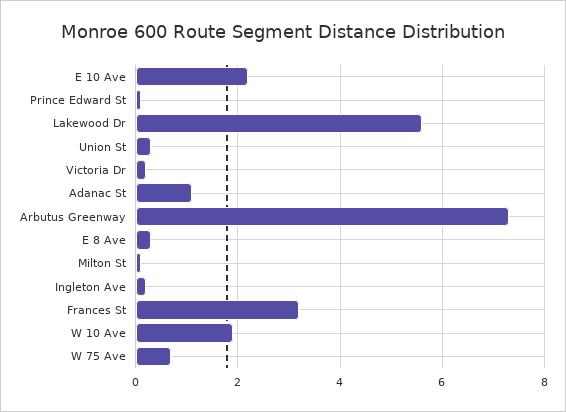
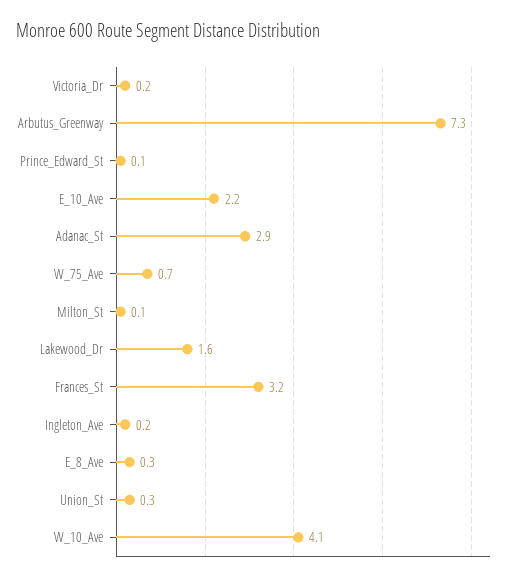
  {
    "E 10 Ave": 2.2,
    "Prince Edward St": 0.1,
-   "Lakewood Dr": 5.5,
+   "Lakewood Dr": 1.6,
    "Union St": 0.3,
    "Victoria Dr": 0.2,
-   "Adanac St": 1,
+   "Adanac St": 2.9,
    "Arbutus Greenway": 7.3,
    "E 8 Ave": 0.3,
    "Milton St": 0.1,
    "Ingleton Ave": 0.2,
    "Frances St": 3.2,
-   "W 10 Ave": 2,
+   "W 10 Ave": 4.1,
    "W 75 Ave": 0.7
  }

